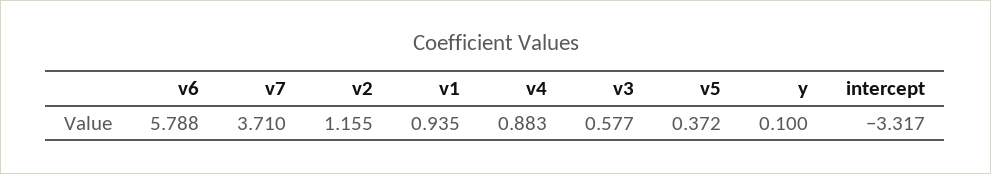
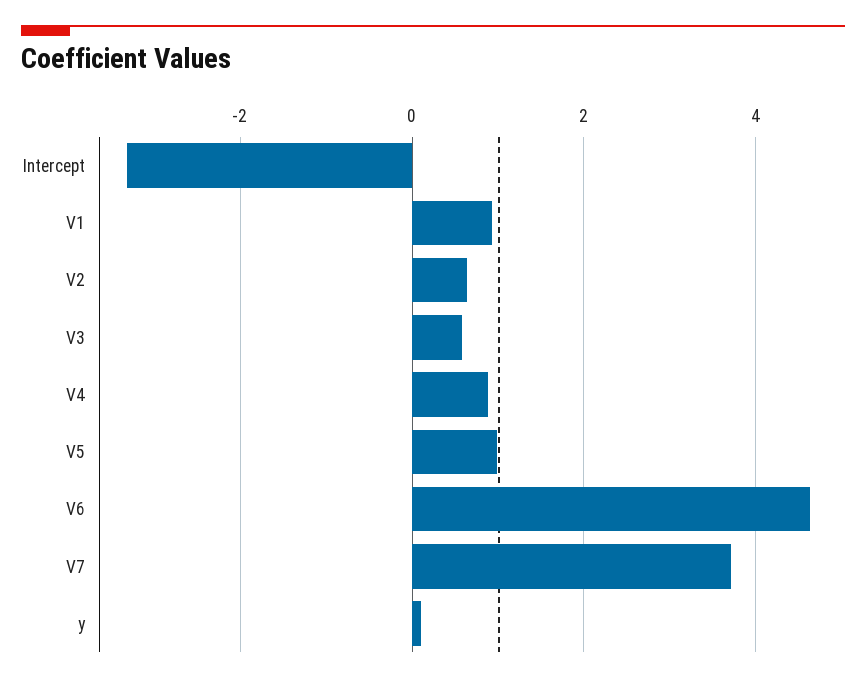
  {
-   "v6": 5.788,
+   "v6": 4.6,
    "v7": 3.71,
-   "v2": 1.155,
+   "v2": 0.6,
    "v1": 0.935,
    "v4": 0.883,
    "v3": 0.577,
-   "v5": 0.372,
+   "v5": 1,
    "y": 0.1,
    "intercept": -3.317
  }

